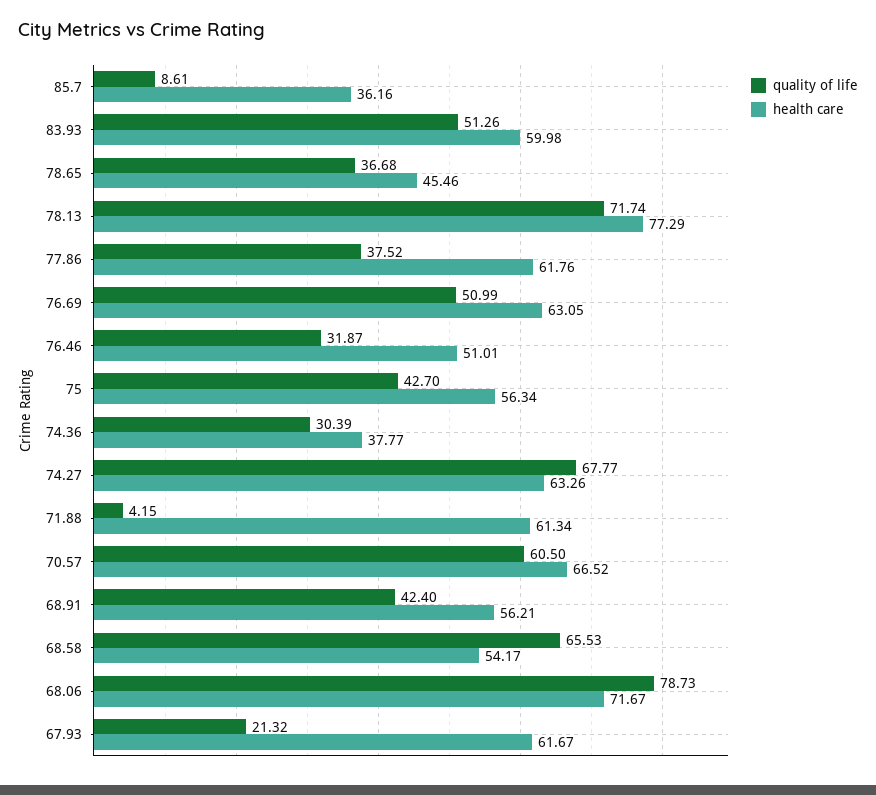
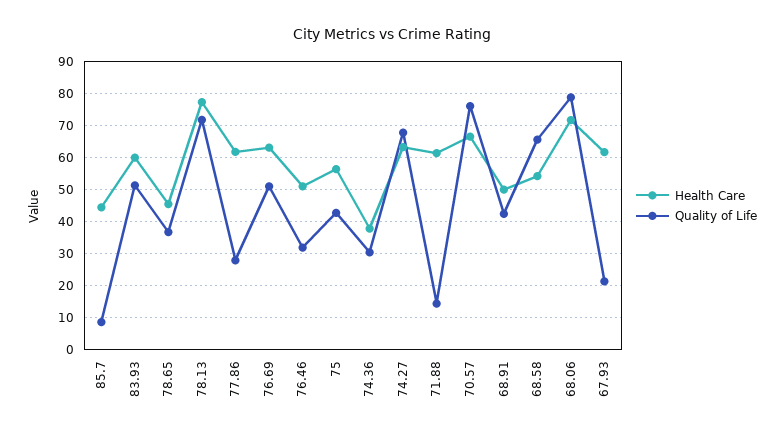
  {
    "quality of life": {
      "85.7": 8.61,
      "83.93": 51.26,
      "78.65": 36.68,
      "78.13": 71.74,
-     "77.86": 37.52,
+     "77.86": 28,
      "76.69": 50.99,
      "76.46": 31.87,
      "75": 42.7,
      "74.36": 30.39,
      "74.27": 67.77,
-     "71.88": 4.15,
+     "71.88": 14,
-     "70.57": 60.5,
+     "70.57": 76,
      "68.91": 42.4,
      "68.58": 65.53,
      "68.06": 78.73,
      "67.93": 21.32
    },
    "health care": {
-     "85.7": 36.16,
+     "85.7": 44,
      "83.93": 59.98,
      "78.65": 45.46,
      "78.13": 77.29,
      "77.86": 61.76,
      "76.69": 63.05,
      "76.46": 51.01,
      "75": 56.34,
      "74.36": 37.77,
      "74.27": 63.26,
      "71.88": 61.34,
      "70.57": 66.52,
-     "68.91": 56.21,
+     "68.91": 50,
      "68.58": 54.17,
      "68.06": 71.67,
      "67.93": 61.67
    }
  }

